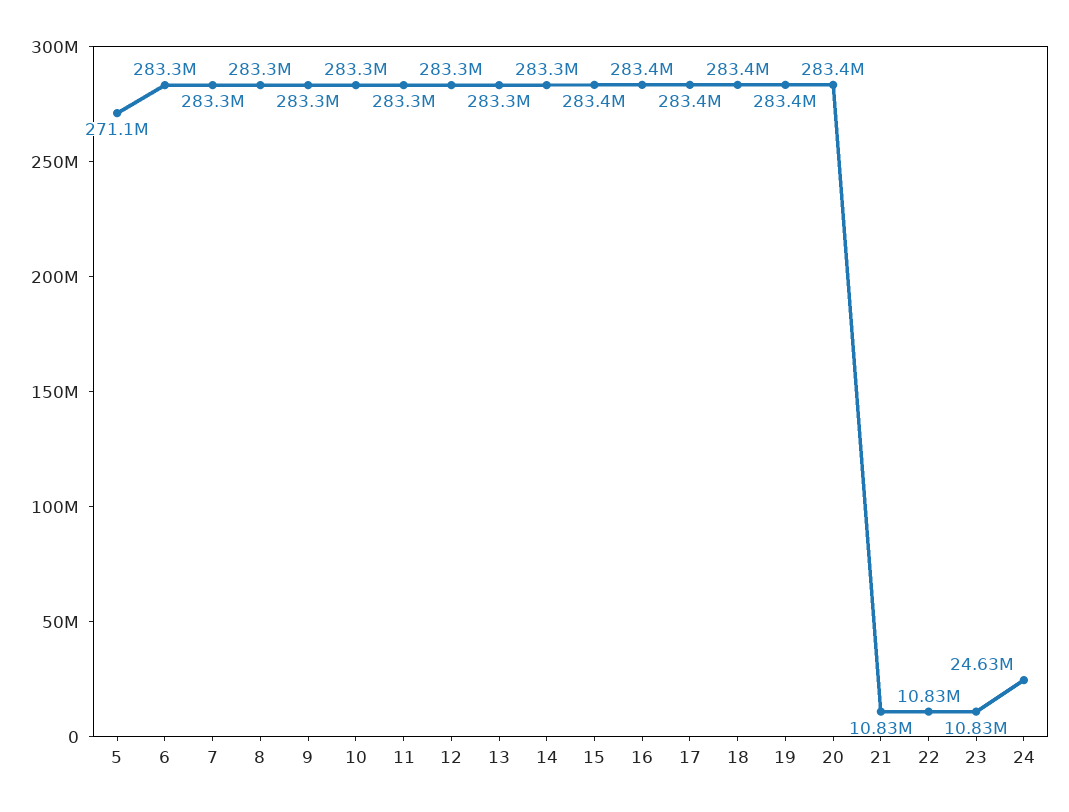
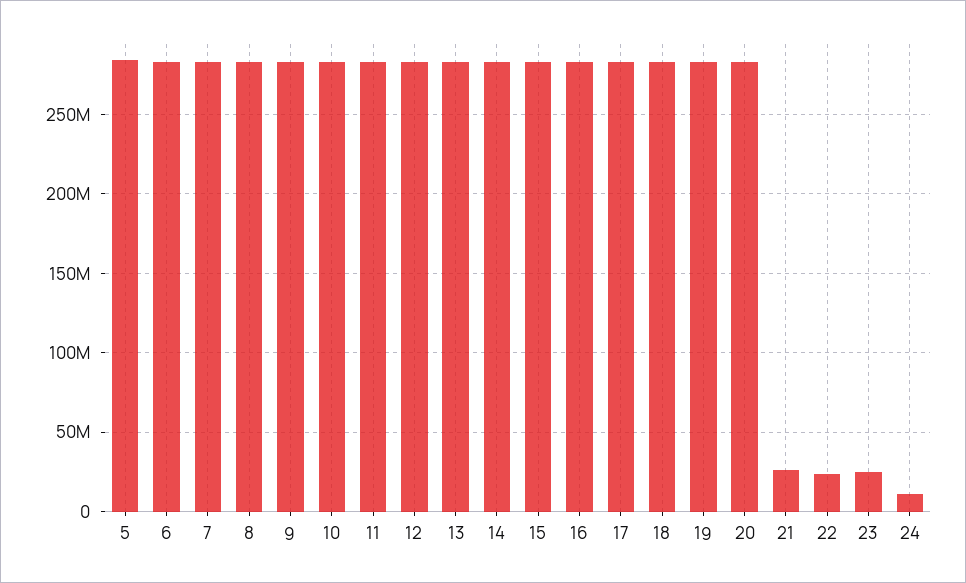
  {
-   "5": 271100000,
+   "5": 285000000,
    "6": 283300000,
    "7": 283300000,
    "8": 283300000,
    "9": 283300000,
    "10": 283300000,
    "11": 283300000,
    "12": 283300000,
    "13": 283300000,
    "14": 283300000,
    "15": 283400000,
    "16": 283400000,
    "17": 283400000,
    "18": 283400000,
    "19": 283400000,
    "20": 283400000,
-   "21": 10830000,
+   "21": 25000000,
-   "22": 10830000,
+   "22": 25000000,
-   "23": 10830000,
+   "23": 25000000,
-   "24": 24630000
+   "24": 10000000
  }

